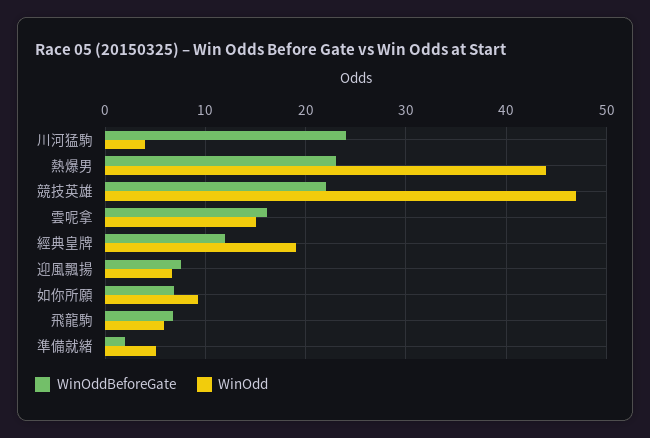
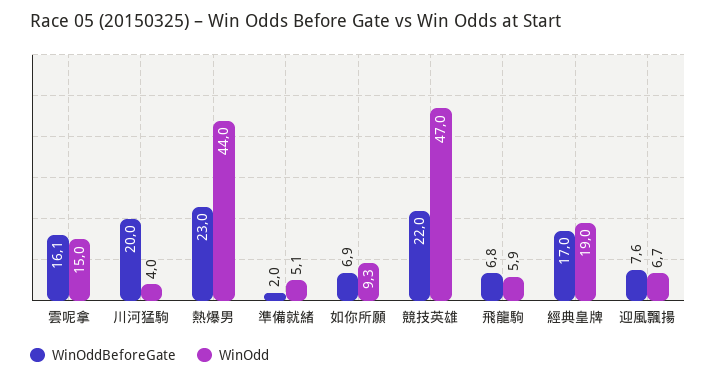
  {
    "WinOddBeforeGate": {
-     "川河猛駒": 24,
+     "川河猛駒": 20,
      "熱爆男": 23,
      "競技英雄": 22,
      "雲呢拿": 16.1,
-     "經典皇牌": 12,
+     "經典皇牌": 17,
      "迎風飄揚": 7.6,
      "如你所願": 6.9,
      "飛龍駒": 6.8,
      "準備就緒": 2
    },
    "WinOdd": {
      "川河猛駒": 4,
      "熱爆男": 44,
      "競技英雄": 47,
      "雲呢拿": 15,
      "經典皇牌": 19,
      "迎風飄揚": 6.7,
      "如你所願": 9.3,
      "飛龍駒": 5.9,
      "準備就緒": 5.1
    }
  }

